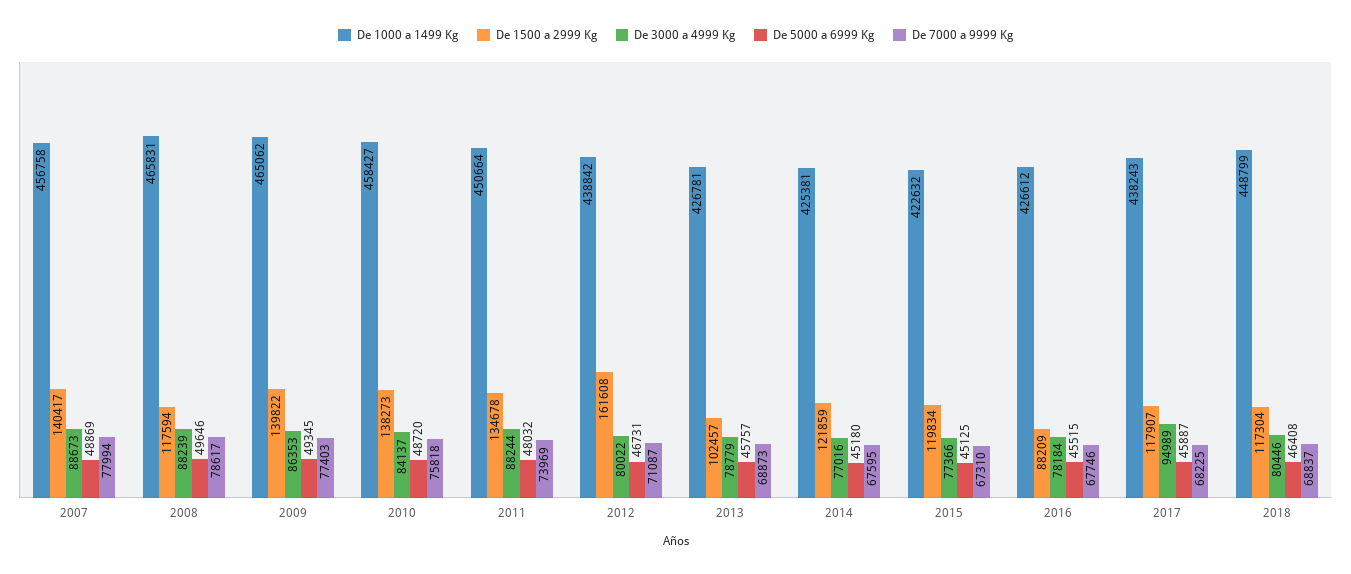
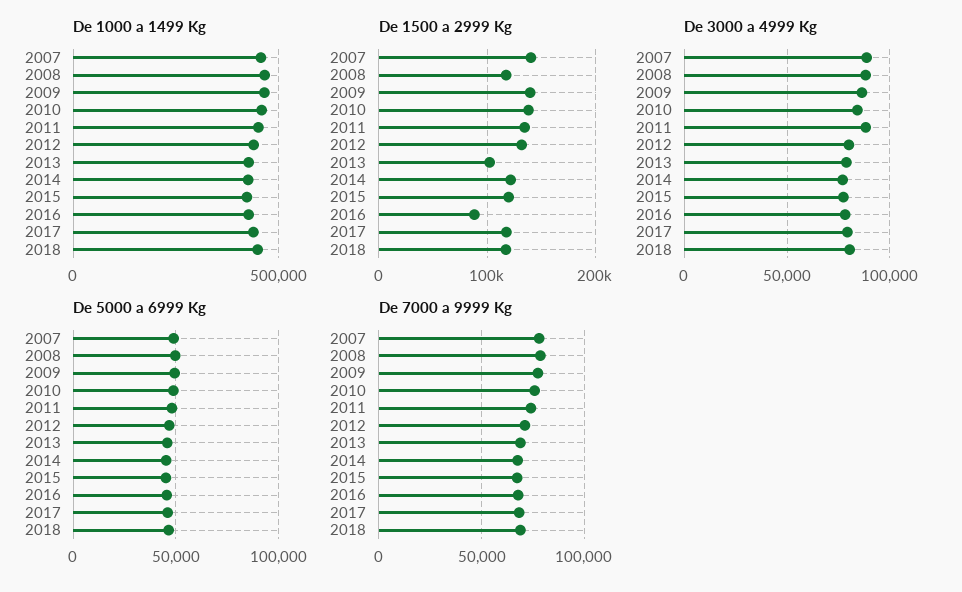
  {
    "De 1000 a 1499 Kg": {
      "2007": 456758,
      "2008": 465831,
      "2009": 465062,
      "2010": 458427,
      "2011": 450664,
      "2012": 438842,
      "2013": 426781,
      "2014": 425381,
      "2015": 422632,
      "2016": 426612,
      "2017": 438243,
      "2018": 448799
    },
    "De 1500 a 2999 Kg": {
      "2007": 140417,
      "2008": 117594,
      "2009": 139822,
      "2010": 138273,
      "2011": 134678,
-     "2012": 161608,
+     "2012": 130000,
      "2013": 102457,
      "2014": 121859,
      "2015": 119834,
      "2016": 88209,
      "2017": 117907,
      "2018": 117304
    },
    "De 3000 a 4999 Kg": {
      "2007": 88673,
      "2008": 88239,
      "2009": 86353,
      "2010": 84137,
      "2011": 88244,
      "2012": 80022,
      "2013": 78779,
      "2014": 77016,
      "2015": 77366,
      "2016": 78184,
-     "2017": 94989,
+     "2017": 80000,
      "2018": 80446
    },
    "De 5000 a 6999 Kg": {
      "2007": 48869,
      "2008": 49646,
      "2009": 49345,
      "2010": 48720,
      "2011": 48032,
      "2012": 46731,
      "2013": 45757,
      "2014": 45180,
      "2015": 45125,
      "2016": 45515,
      "2017": 45887,
      "2018": 46408
    },
    "De 7000 a 9999 Kg": {
      "2007": 77994,
      "2008": 78617,
      "2009": 77403,
      "2010": 75818,
      "2011": 73969,
      "2012": 71087,
      "2013": 68873,
      "2014": 67595,
      "2015": 67310,
      "2016": 67746,
      "2017": 68225,
      "2018": 68837
    }
  }

